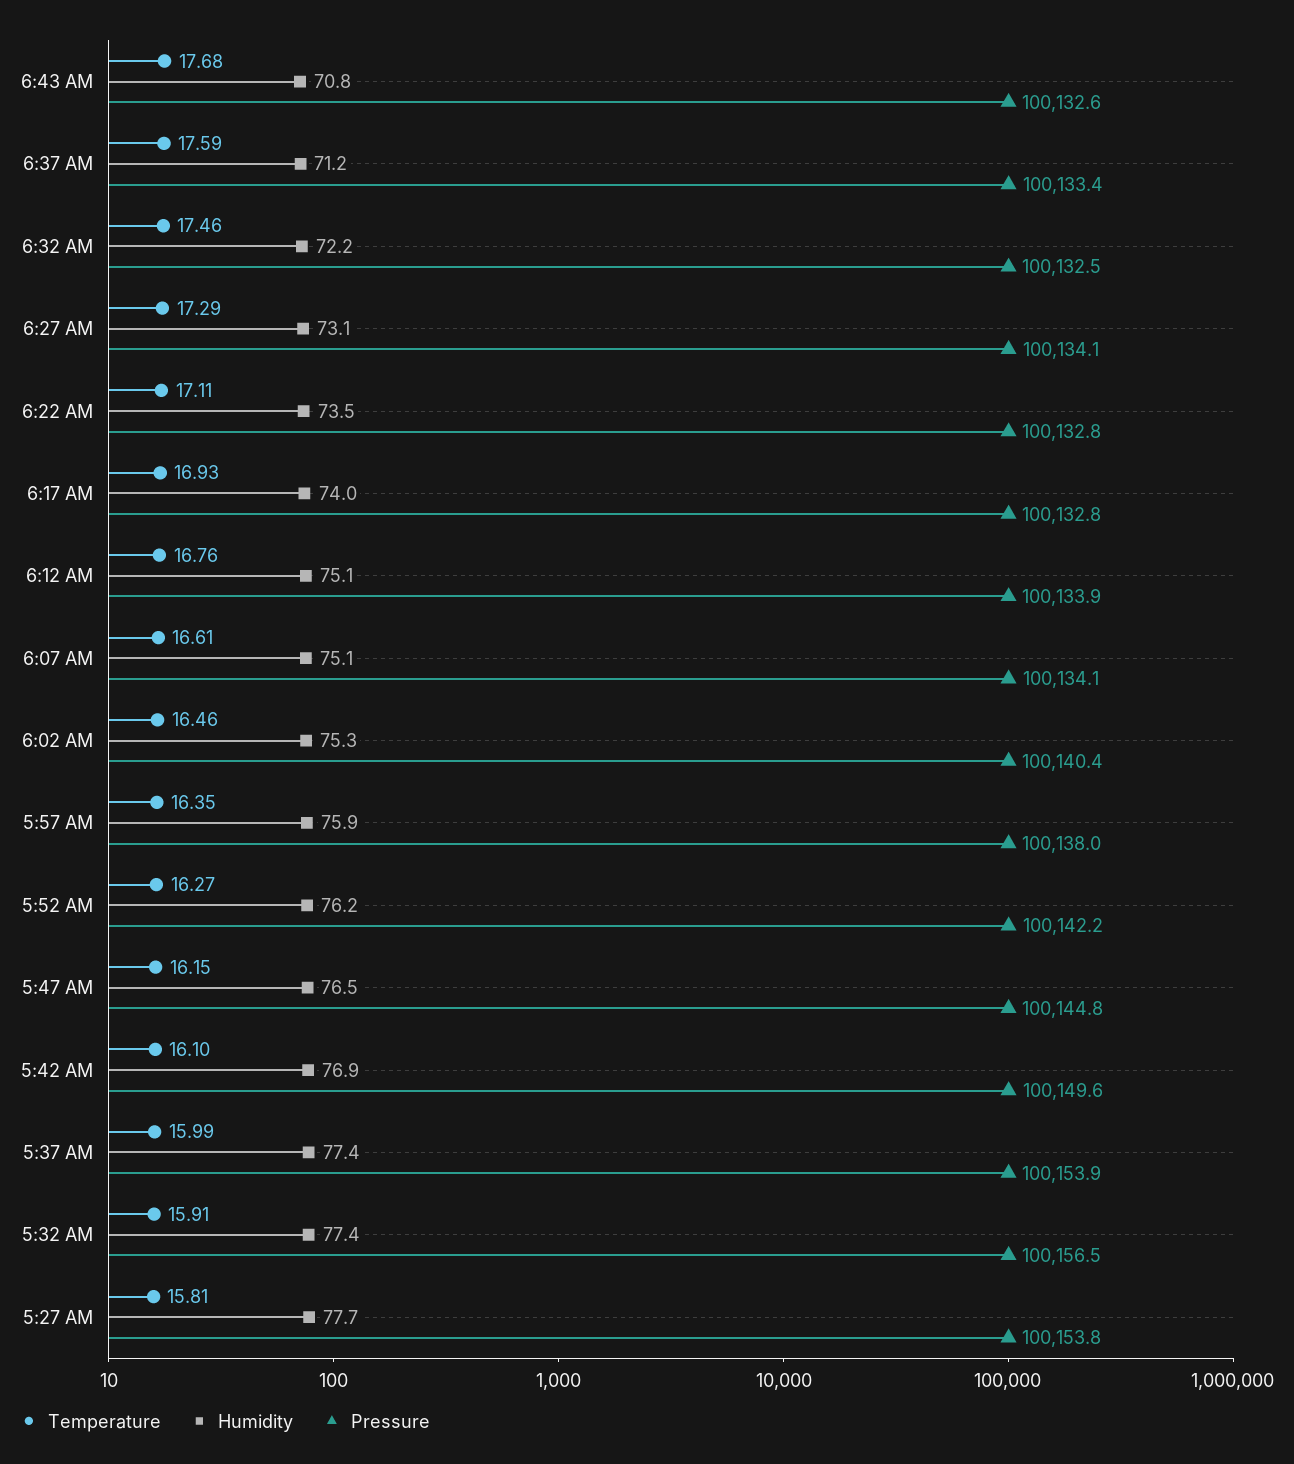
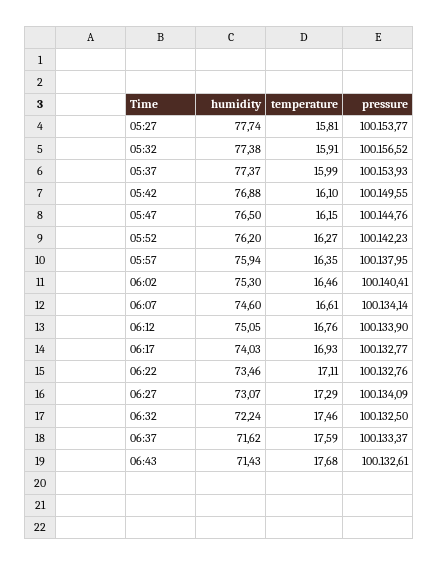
  {
    "Temperature": {
      "6:43 AM": 17.68,
      "6:37 AM": 17.59,
      "6:32 AM": 17.46,
      "6:27 AM": 17.29,
      "6:22 AM": 17.11,
      "6:17 AM": 16.93,
      "6:12 AM": 16.76,
      "6:07 AM": 16.61,
      "6:02 AM": 16.46,
      "5:57 AM": 16.35,
      "5:52 AM": 16.27,
      "5:47 AM": 16.15,
      "5:42 AM": 16.1,
      "5:37 AM": 15.99,
      "5:32 AM": 15.91,
      "5:27 AM": 15.81
    },
    "Humidity": {
-     "6:43 AM": 70.8,
+     "6:43 AM": 71.43,
-     "6:37 AM": 71.2,
+     "6:37 AM": 71.62,
      "6:32 AM": 72.24,
      "6:27 AM": 73.07,
      "6:22 AM": 73.46,
      "6:17 AM": 74.03,
      "6:12 AM": 75.05,
-     "6:07 AM": 75.1,
+     "6:07 AM": 74.6,
      "6:02 AM": 75.3,
      "5:57 AM": 75.94,
      "5:52 AM": 76.2,
      "5:47 AM": 76.5,
      "5:42 AM": 76.88,
      "5:37 AM": 77.37,
      "5:32 AM": 77.38,
      "5:27 AM": 77.74
    },
    "Pressure": {
      "6:43 AM": 100132.61,
      "6:37 AM": 100133.37,
      "6:32 AM": 100132.5,
      "6:27 AM": 100134.09,
      "6:22 AM": 100132.76,
      "6:17 AM": 100132.77,
      "6:12 AM": 100133.9,
      "6:07 AM": 100134.14,
      "6:02 AM": 100140.41,
      "5:57 AM": 100137.95,
      "5:52 AM": 100142.23,
      "5:47 AM": 100144.76,
      "5:42 AM": 100149.55,
      "5:37 AM": 100153.93,
      "5:32 AM": 100156.52,
      "5:27 AM": 100153.77
    }
  }

